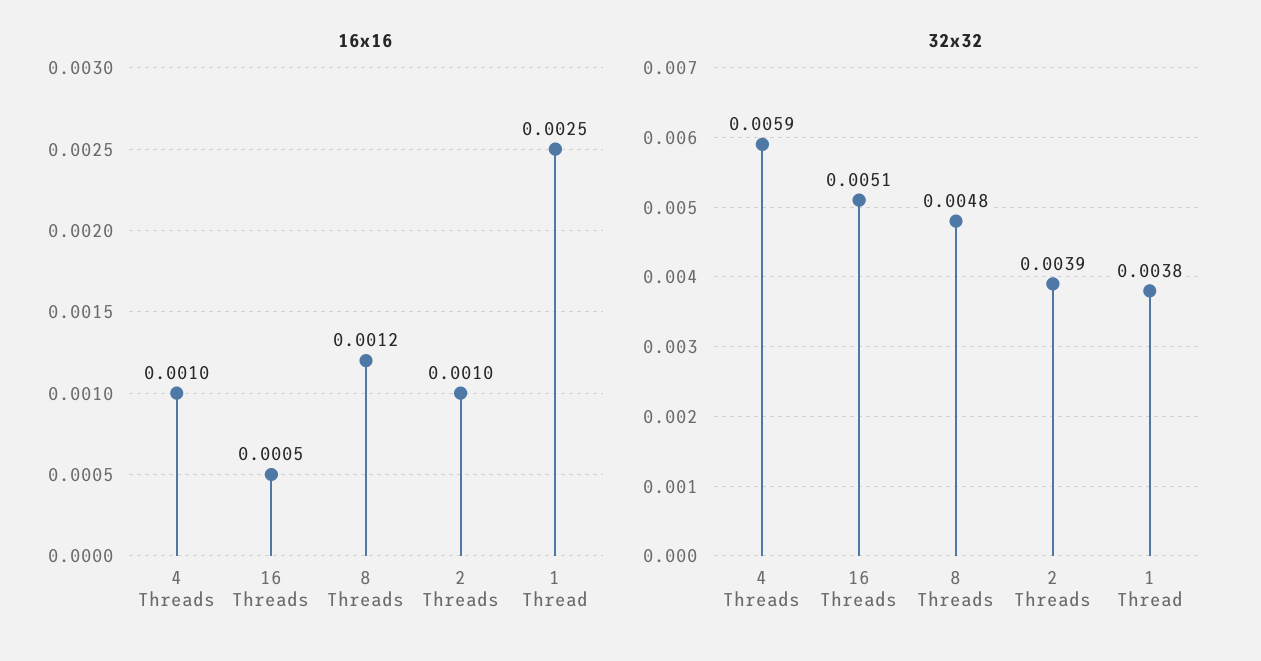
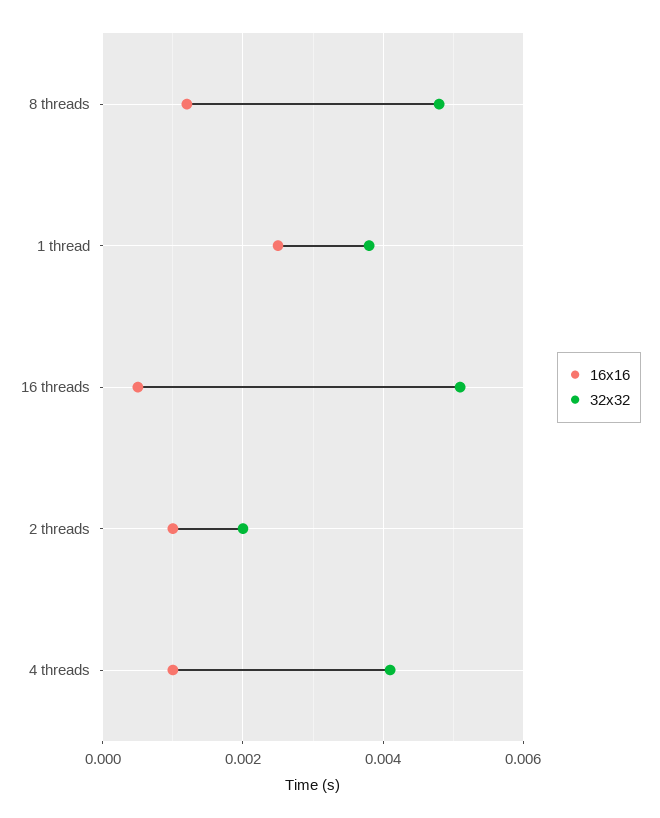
  {
    "16x16": {
      "4 Threads": 0.001,
      "16 Threads": 0.0005,
      "8 Threads": 0.0012,
      "2 Threads": 0.001,
      "1 Thread": 0.0025
    },
    "32x32": {
-     "4 Threads": 0.0059,
+     "4 Threads": 0.004,
      "16 Threads": 0.0051,
      "8 Threads": 0.0048,
-     "2 Threads": 0.0039,
+     "2 Threads": 0.002,
      "1 Thread": 0.0038
    }
  }

